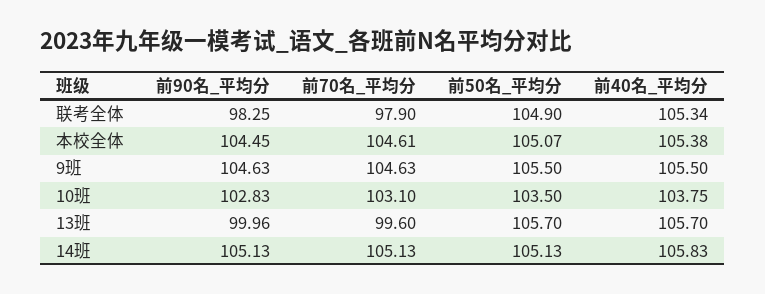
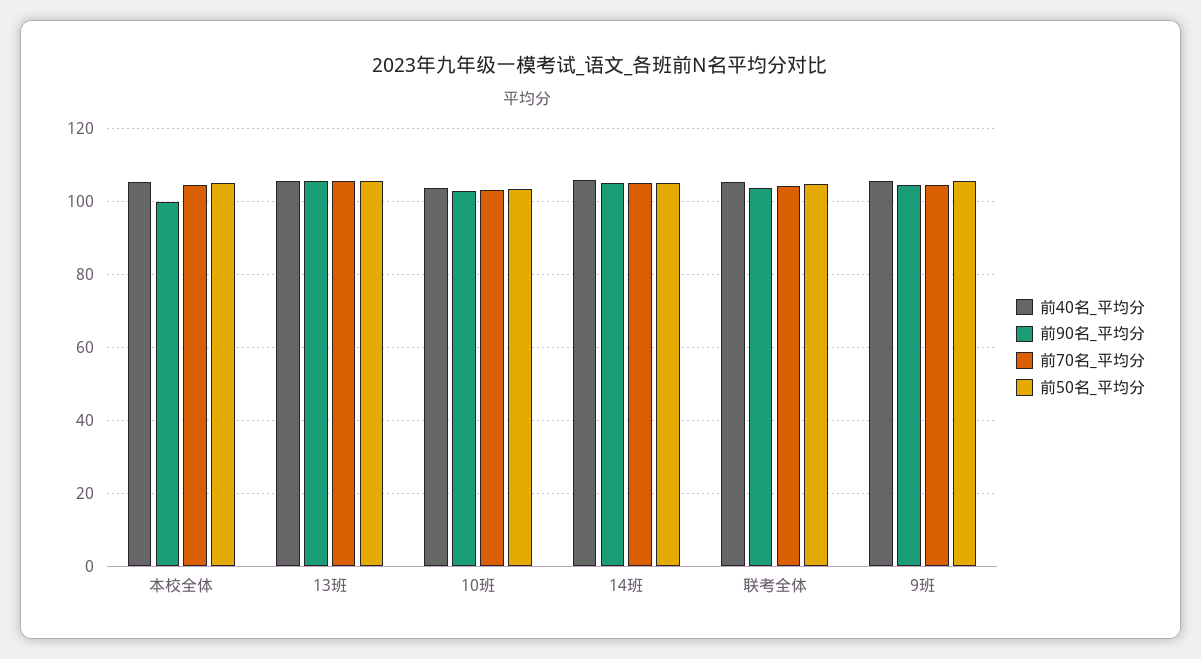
  {
    "前90名_平均分": {
-     "联考全体": 98.25,
+     "联考全体": 104,
-     "本校全体": 104.45,
+     "本校全体": 100,
      "9班": 104.63,
      "10班": 102.83,
-     "13班": 99.96,
+     "13班": 106,
      "14班": 105.13
    },
    "前70名_平均分": {
-     "联考全体": 97.9,
+     "联考全体": 104,
      "本校全体": 104.61,
      "9班": 104.63,
      "10班": 103.1,
-     "13班": 99.6,
+     "13班": 106,
      "14班": 105.13
    },
    "前50名_平均分": {
      "联考全体": 104.9,
      "本校全体": 105.07,
      "9班": 105.5,
      "10班": 103.5,
      "13班": 105.7,
      "14班": 105.13
    },
    "前40名_平均分": {
      "联考全体": 105.34,
      "本校全体": 105.38,
      "9班": 105.5,
      "10班": 103.75,
      "13班": 105.7,
      "14班": 105.83
    }
  }

